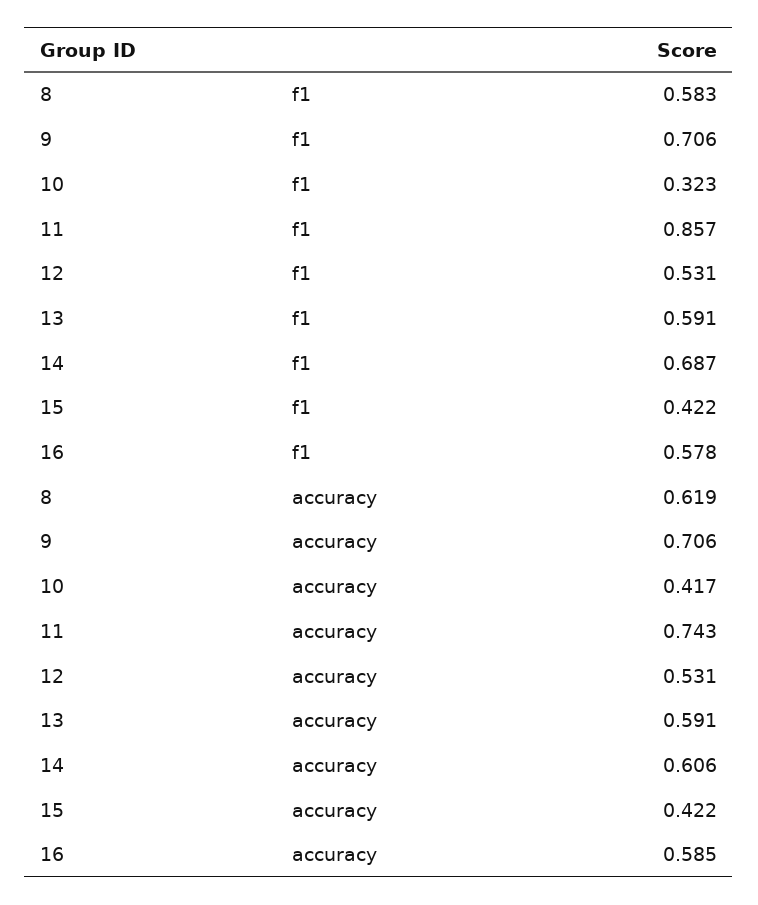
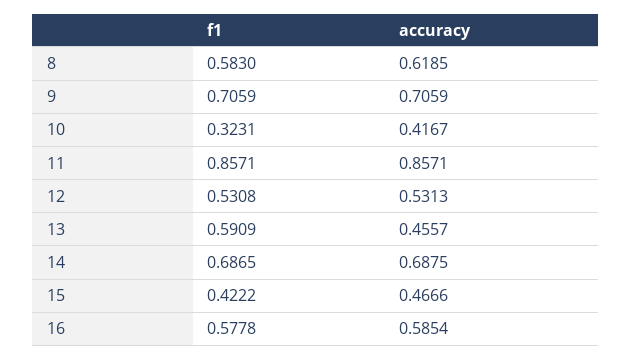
  {
    "8": {
      "f1": 0.583,
      "accuracy": 0.6185
    },
    "9": {
      "f1": 0.7059,
      "accuracy": 0.7059
    },
    "10": {
      "f1": 0.3231,
      "accuracy": 0.4167
    },
    "11": {
      "f1": 0.8571,
-     "accuracy": 0.743
+     "accuracy": 0.8571
    },
    "12": {
      "f1": 0.5308,
      "accuracy": 0.5313
    },
    "13": {
      "f1": 0.5909,
-     "accuracy": 0.591
+     "accuracy": 0.4557
    },
    "14": {
      "f1": 0.6865,
-     "accuracy": 0.606
+     "accuracy": 0.6875
    },
    "15": {
      "f1": 0.4222,
-     "accuracy": 0.422
+     "accuracy": 0.4666
    },
    "16": {
      "f1": 0.5778,
      "accuracy": 0.5854
    }
  }

